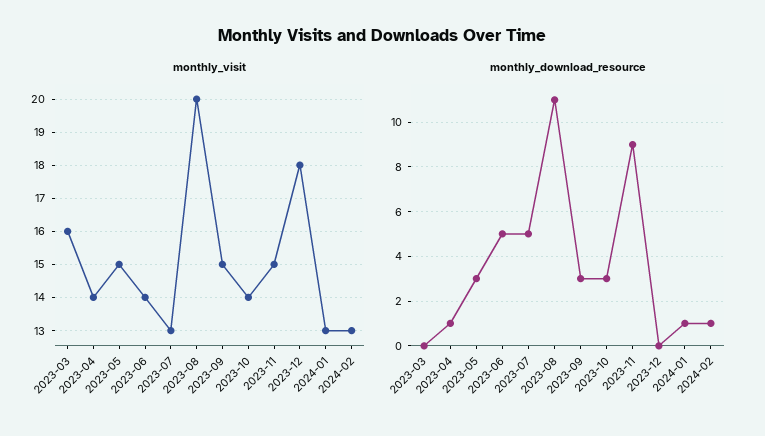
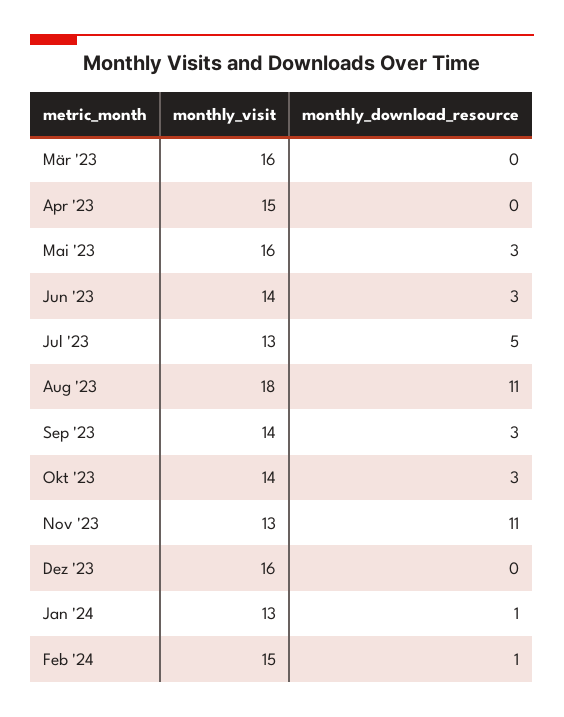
  {
    "monthly_visit": {
      "2023-03": 16,
-     "2023-04": 14,
+     "2023-04": 15,
-     "2023-05": 15,
+     "2023-05": 16,
      "2023-06": 14,
      "2023-07": 13,
-     "2023-08": 20,
+     "2023-08": 18,
-     "2023-09": 15,
+     "2023-09": 14,
      "2023-10": 14,
-     "2023-11": 15,
+     "2023-11": 13,
-     "2023-12": 18,
+     "2023-12": 16,
      "2024-01": 13,
-     "2024-02": 13
+     "2024-02": 15
    },
    "monthly_download_resource": {
      "2023-03": 0,
-     "2023-04": 1,
+     "2023-04": 0,
      "2023-05": 3,
-     "2023-06": 5,
+     "2023-06": 3,
      "2023-07": 5,
      "2023-08": 11,
      "2023-09": 3,
      "2023-10": 3,
-     "2023-11": 9,
+     "2023-11": 11,
      "2023-12": 0,
      "2024-01": 1,
      "2024-02": 1
    }
  }

